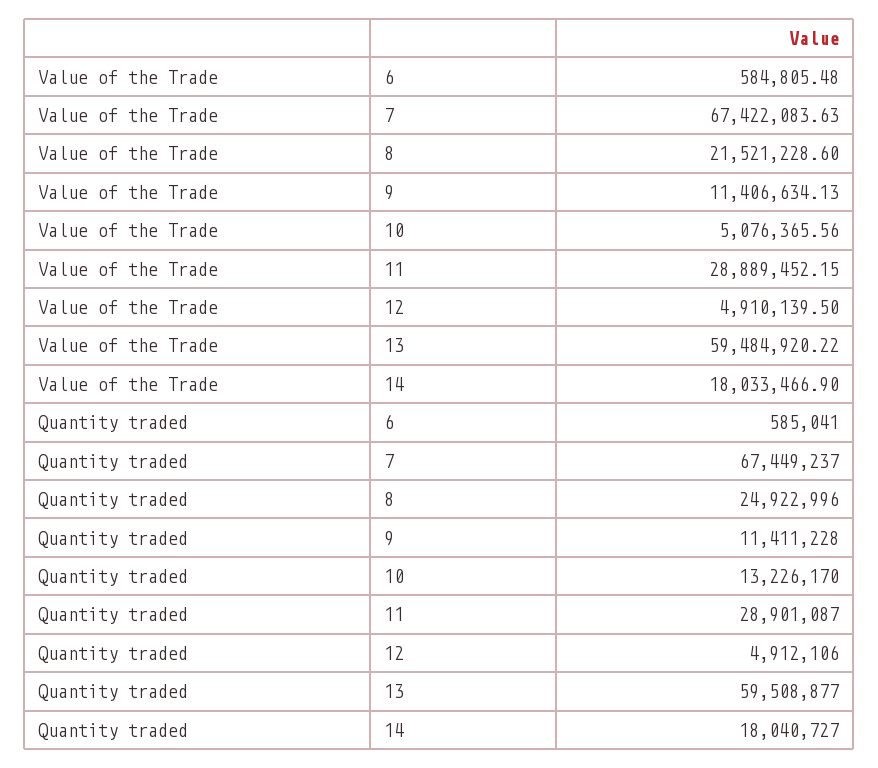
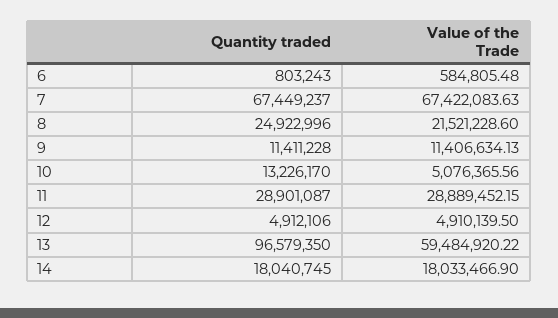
  {
    "Value of the Trade": {
      "6": 584805.48,
      "7": 67422083.63,
      "8": 21521228.6,
      "9": 11406634.13,
      "10": 5076365.56,
      "11": 28889452.15,
      "12": 4910139.5,
      "13": 59484920.22,
      "14": 18033466.9
    },
    "Quantity traded": {
-     "6": 585041,
+     "6": 803243,
      "7": 67449237,
      "8": 24922996,
      "9": 11411228,
      "10": 13226170,
      "11": 28901087,
      "12": 4912106,
-     "13": 59508877,
+     "13": 96579350,
-     "14": 18040727
+     "14": 18040745
    }
  }

